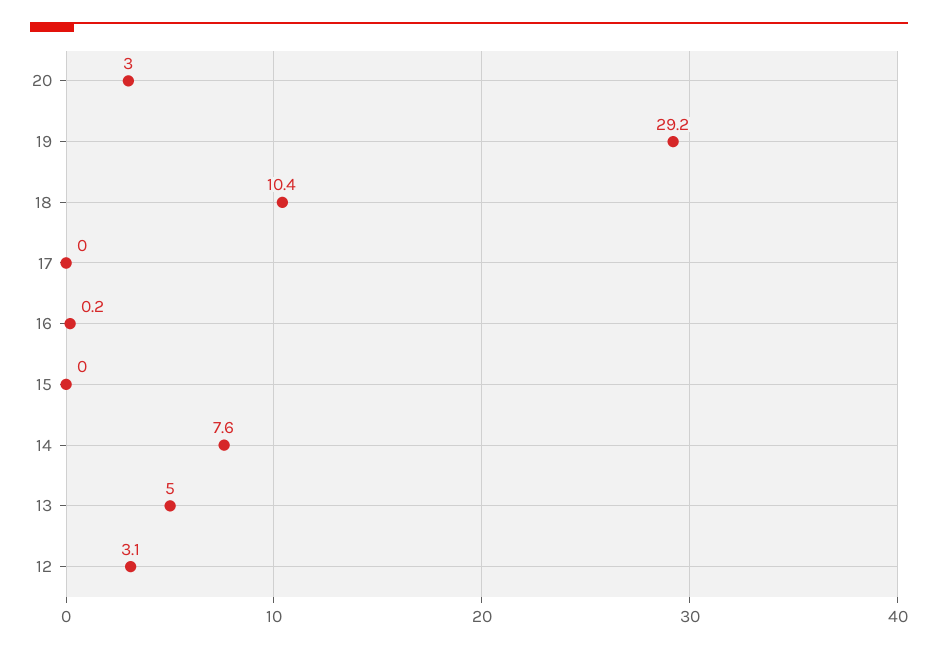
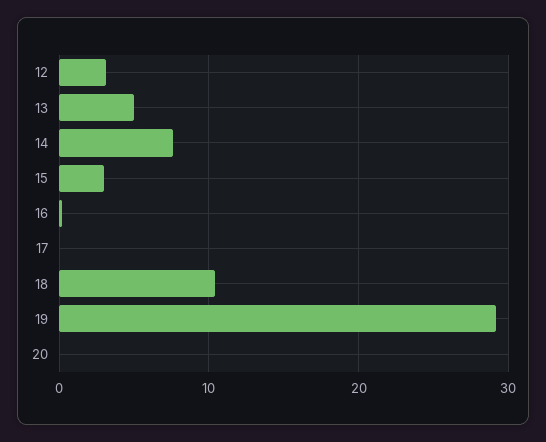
  {
-   "20": 3,
+   "20": 0,
    "19": 29.2,
    "18": 10.4,
    "17": 0,
    "16": 0.2,
-   "15": 0,
+   "15": 3,
    "14": 7.6,
    "13": 5,
    "12": 3.1
  }

